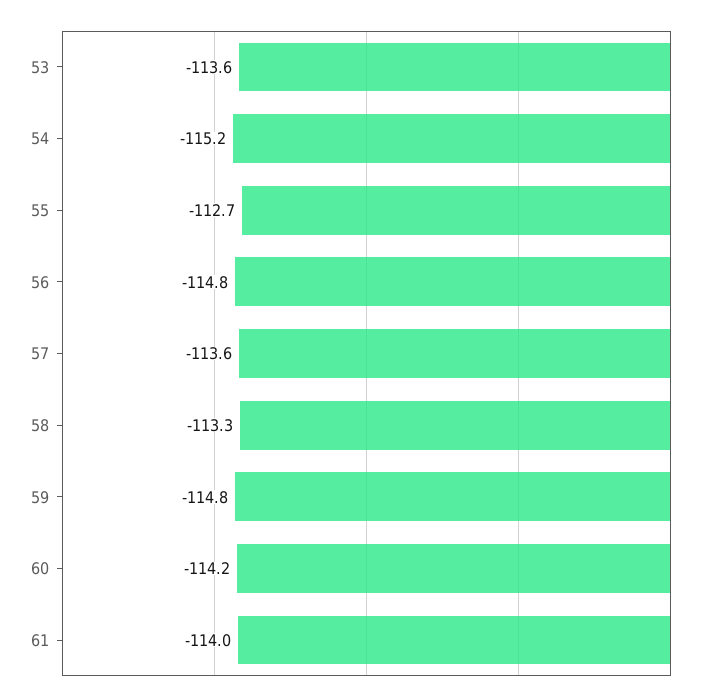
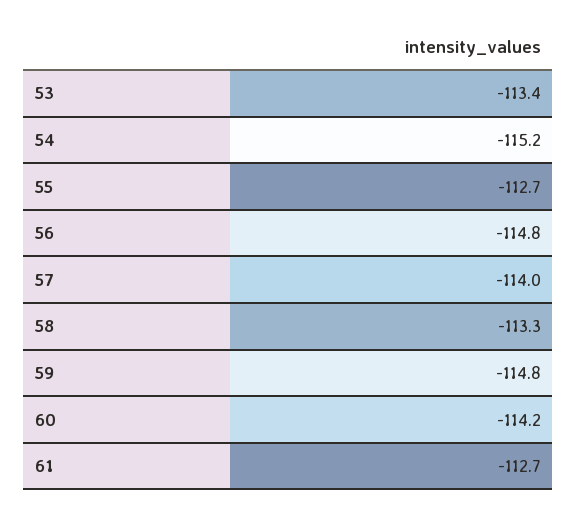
  {
-   "53": -113.6,
+   "53": -113.4,
    "54": -115.2,
    "55": -112.7,
    "56": -114.8,
-   "57": -113.6,
+   "57": -114,
    "58": -113.3,
    "59": -114.8,
    "60": -114.2,
-   "61": -114
+   "61": -112.7
  }

